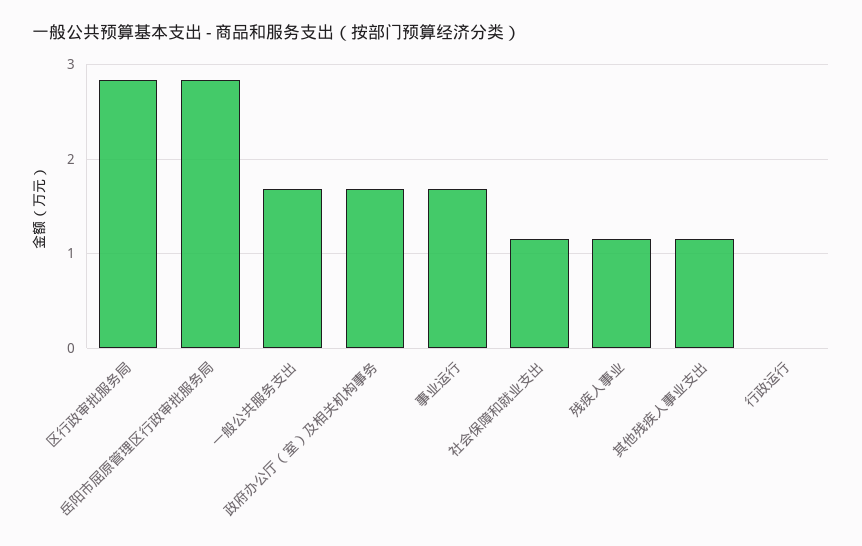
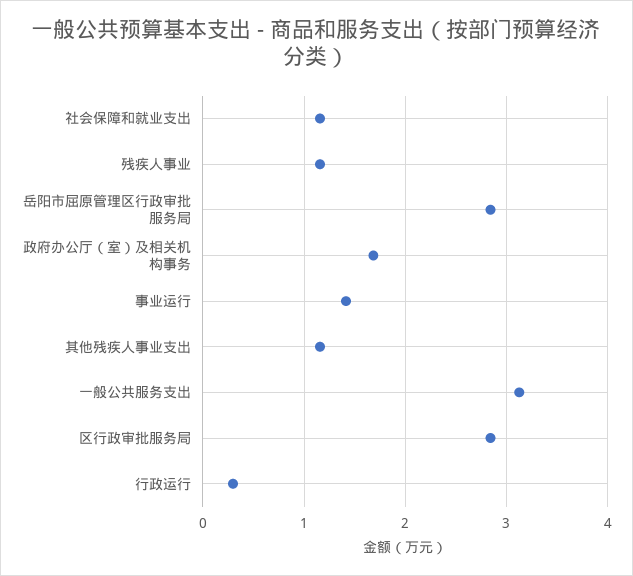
  {
    "区行政审批服务局": 2.8,
    "岳阳市屈原管理区行政审批服务局": 2.8,
-   "一般公共服务支出": 1.7,
+   "一般公共服务支出": 3.1,
    "政府办公厅（室）及相关机构事务": 1.7,
-   "事业运行": 1.7,
+   "事业运行": 1.4,
    "社会保障和就业支出": 1.2,
    "残疾人事业": 1.2,
    "其他残疾人事业支出": 1.2,
-   "行政运行": 0
+   "行政运行": 0.3
  }

